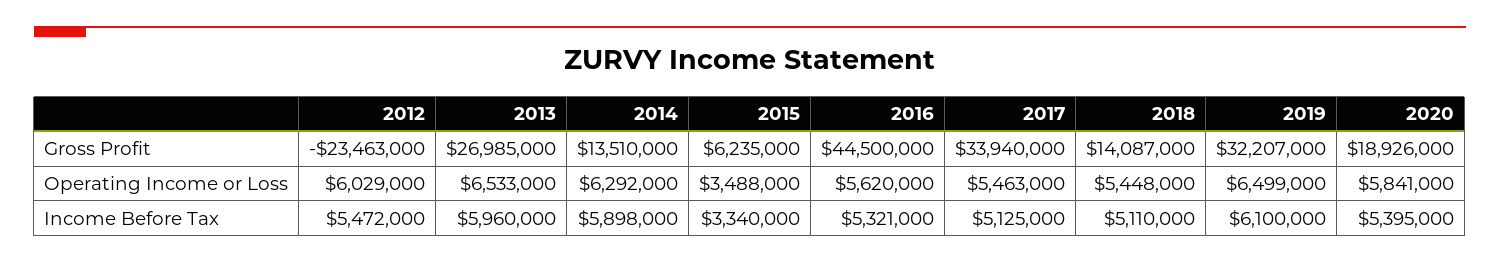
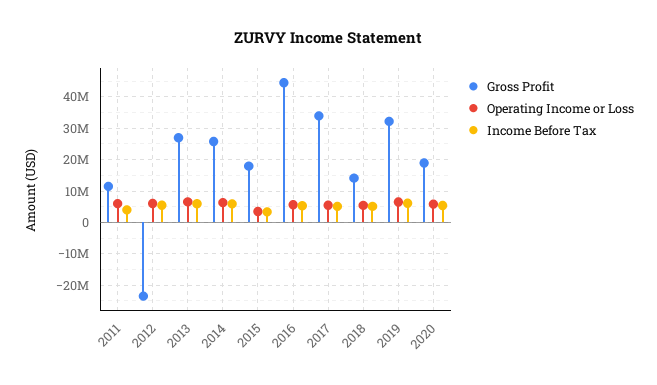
  {
    "Gross Profit": {
      "2012": -23463000,
      "2013": 26985000,
-     "2014": 13510000,
+     "2014": 26000000,
-     "2015": 6235000,
+     "2015": 18000000,
      "2016": 44500000,
      "2017": 33940000,
      "2018": 14087000,
      "2019": 32207000,
-     "2020": 18926000
+     "2020": 18926000,
+     "2011": 12000000
    },
    "Operating Income or Loss": {
      "2012": 6029000,
      "2013": 6533000,
      "2014": 6292000,
      "2015": 3488000,
      "2016": 5620000,
      "2017": 5463000,
      "2018": 5448000,
      "2019": 6499000,
-     "2020": 5841000
+     "2020": 5841000,
+     "2011": 6000000
    },
    "Income Before Tax": {
      "2012": 5472000,
      "2013": 5960000,
      "2014": 5898000,
      "2015": 3340000,
      "2016": 5321000,
      "2017": 5125000,
      "2018": 5110000,
      "2019": 6100000,
-     "2020": 5395000
+     "2020": 5395000,
+     "2011": 4000000
    }
  }

